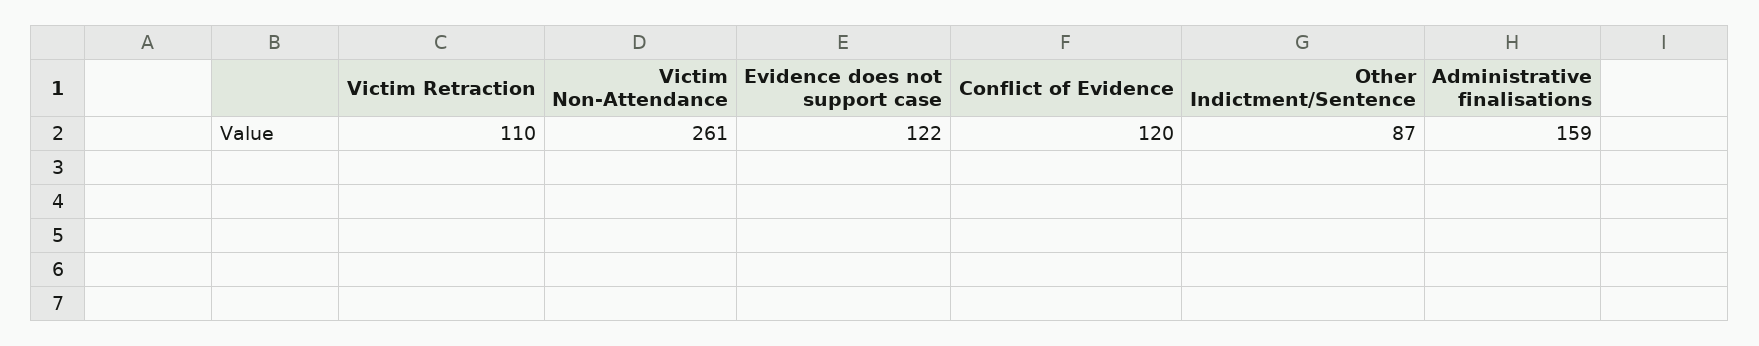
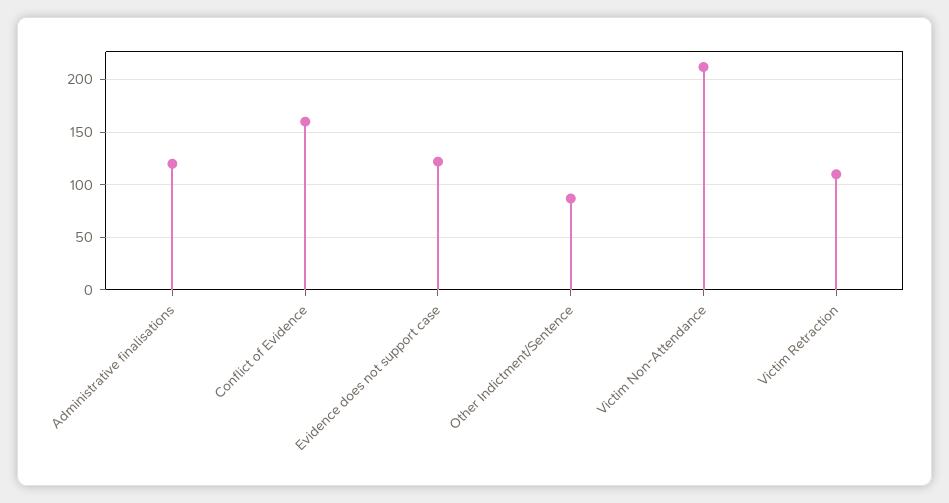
  {
    "Victim Retraction": 110,
-   "Victim Non-Attendance": 261,
+   "Victim Non-Attendance": 210,
    "Evidence does not support case": 122,
-   "Conflict of Evidence": 120,
+   "Conflict of Evidence": 160,
    "Other Indictment/Sentence": 87,
-   "Administrative finalisations": 159
+   "Administrative finalisations": 120
  }

